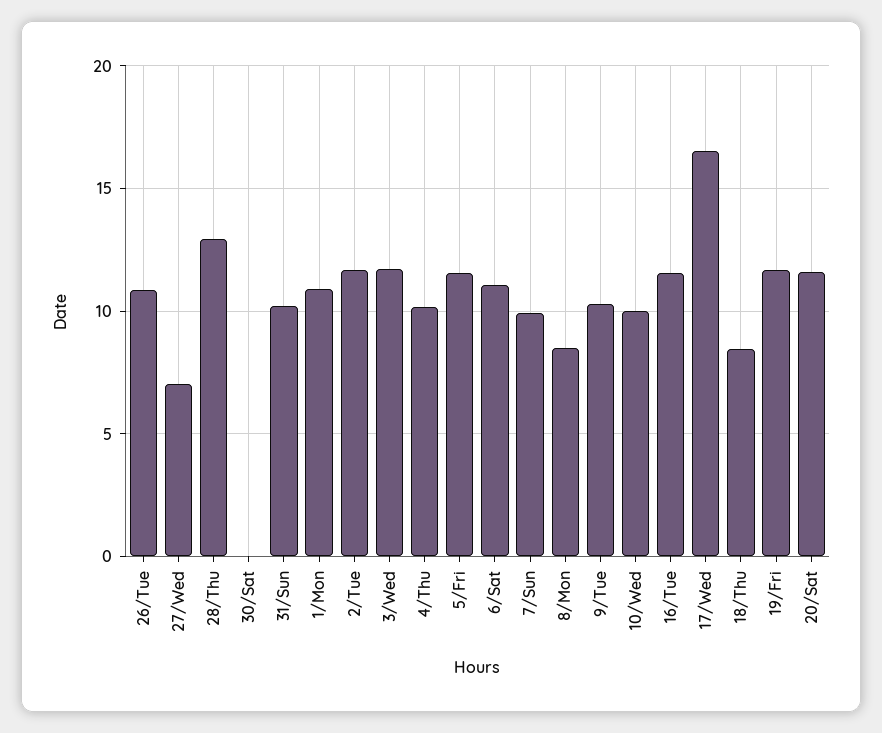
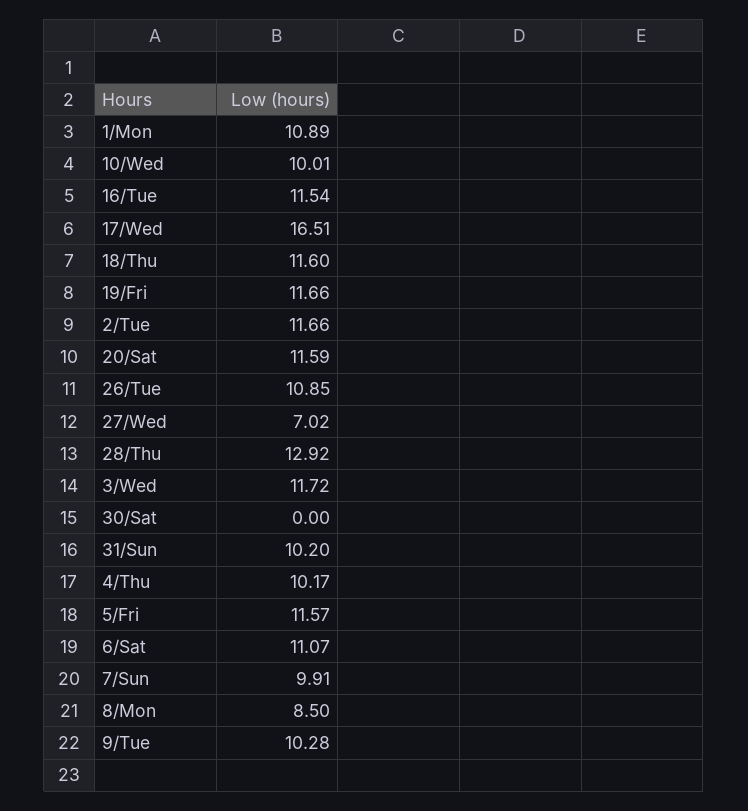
  {
    "26/Tue": 10.85,
    "27/Wed": 7.02,
    "28/Thu": 12.92,
    "30/Sat": 0,
    "31/Sun": 10.2,
    "1/Mon": 10.89,
    "2/Tue": 11.66,
    "3/Wed": 11.72,
    "4/Thu": 10.17,
    "5/Fri": 11.57,
    "6/Sat": 11.07,
    "7/Sun": 9.91,
    "8/Mon": 8.5,
    "9/Tue": 10.28,
    "10/Wed": 10.01,
    "16/Tue": 11.54,
    "17/Wed": 16.51,
-   "18/Thu": 8.5,
+   "18/Thu": 11.6,
    "19/Fri": 11.66,
    "20/Sat": 11.59
  }

